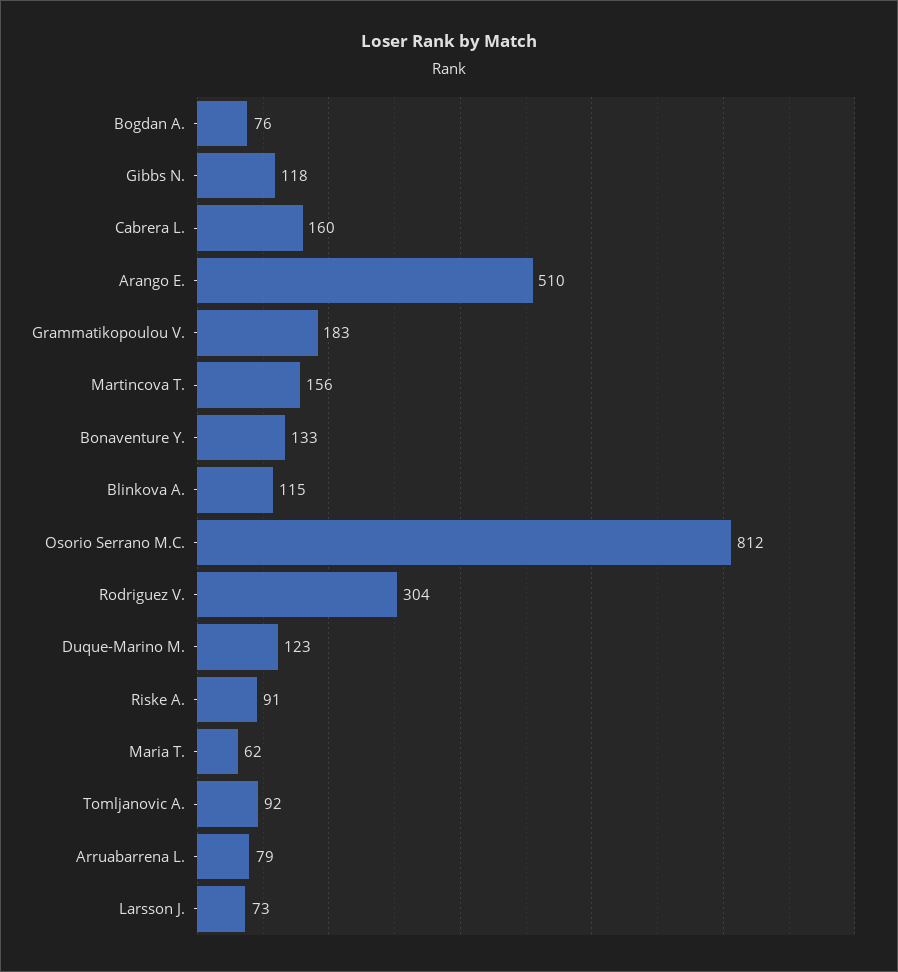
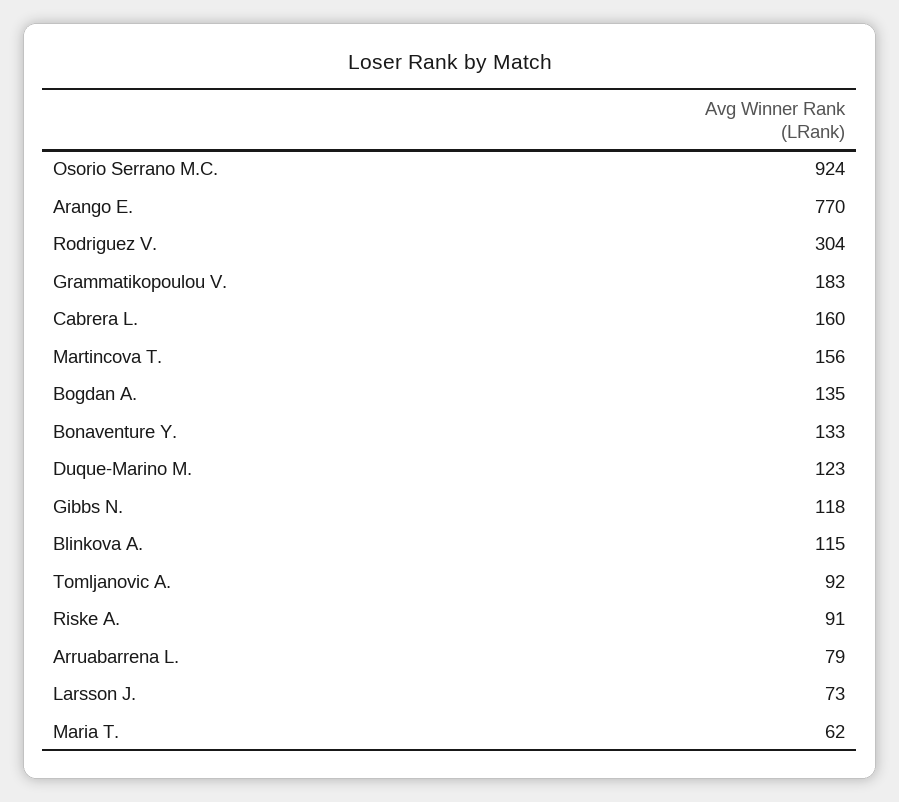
  {
-   "Bogdan A.": 76,
+   "Bogdan A.": 135,
    "Gibbs N.": 118,
    "Cabrera L.": 160,
-   "Arango E.": 510,
+   "Arango E.": 770,
    "Grammatikopoulou V.": 183,
    "Martincova T.": 156,
    "Bonaventure Y.": 133,
    "Blinkova A.": 115,
-   "Osorio Serrano M.C.": 812,
+   "Osorio Serrano M.C.": 924,
    "Rodriguez V.": 304,
    "Duque-Marino M.": 123,
    "Riske A.": 91,
    "Maria T.": 62,
    "Tomljanovic A.": 92,
    "Arruabarrena L.": 79,
    "Larsson J.": 73
  }

